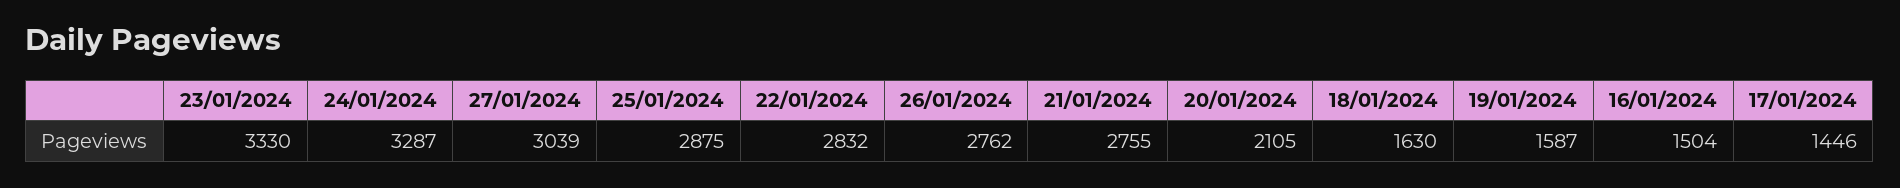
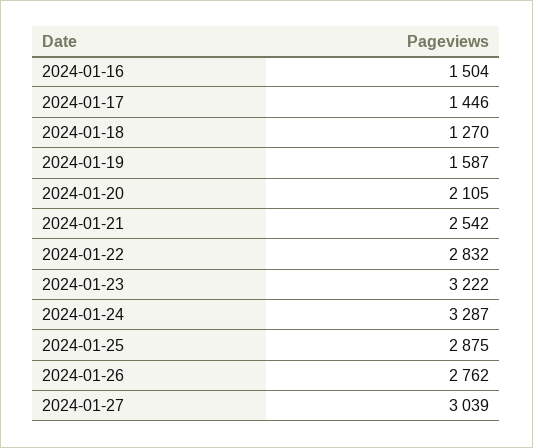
  {
-   "23/01/2024": 3330,
+   "23/01/2024": 3222,
    "24/01/2024": 3287,
    "27/01/2024": 3039,
    "25/01/2024": 2875,
    "22/01/2024": 2832,
    "26/01/2024": 2762,
-   "21/01/2024": 2755,
+   "21/01/2024": 2542,
    "20/01/2024": 2105,
-   "18/01/2024": 1630,
+   "18/01/2024": 1270,
    "19/01/2024": 1587,
    "16/01/2024": 1504,
    "17/01/2024": 1446
  }

